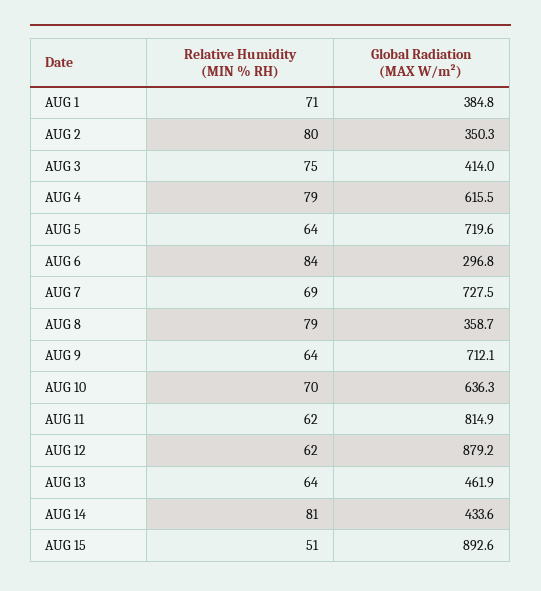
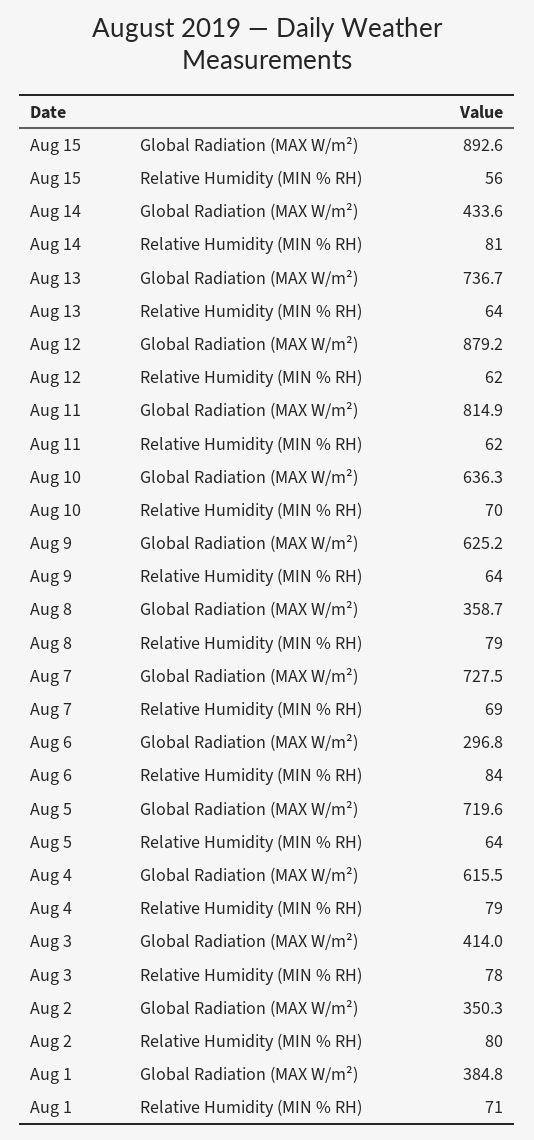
  {
    "Relative Humidity (MIN % RH)": {
      "AUG 1": 71,
      "AUG 2": 80,
-     "AUG 3": 75,
+     "AUG 3": 78,
      "AUG 4": 79,
      "AUG 5": 64,
      "AUG 6": 84,
      "AUG 7": 69,
      "AUG 8": 79,
      "AUG 9": 64,
      "AUG 10": 70,
      "AUG 11": 62,
      "AUG 12": 62,
      "AUG 13": 64,
      "AUG 14": 81,
-     "AUG 15": 51
+     "AUG 15": 56
    },
    "Global Radiation (MAX W/m²)": {
      "AUG 1": 384.8,
      "AUG 2": 350.3,
      "AUG 3": 414,
      "AUG 4": 615.5,
      "AUG 5": 719.6,
      "AUG 6": 296.8,
      "AUG 7": 727.5,
      "AUG 8": 358.7,
-     "AUG 9": 712.1,
+     "AUG 9": 625.2,
      "AUG 10": 636.3,
      "AUG 11": 814.9,
      "AUG 12": 879.2,
-     "AUG 13": 461.9,
+     "AUG 13": 736.7,
      "AUG 14": 433.6,
      "AUG 15": 892.6
    }
  }

